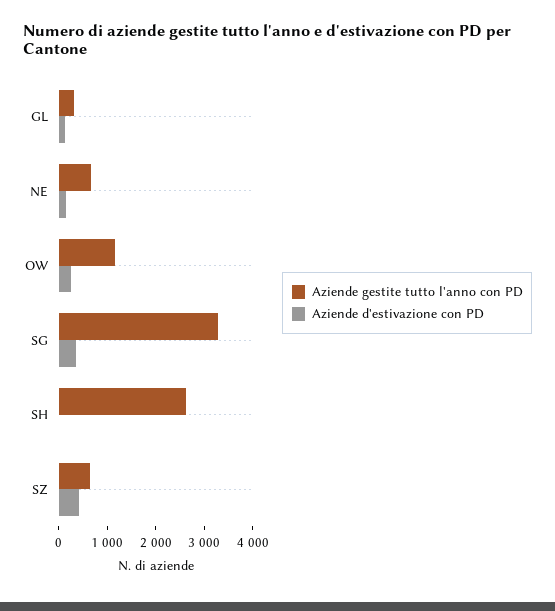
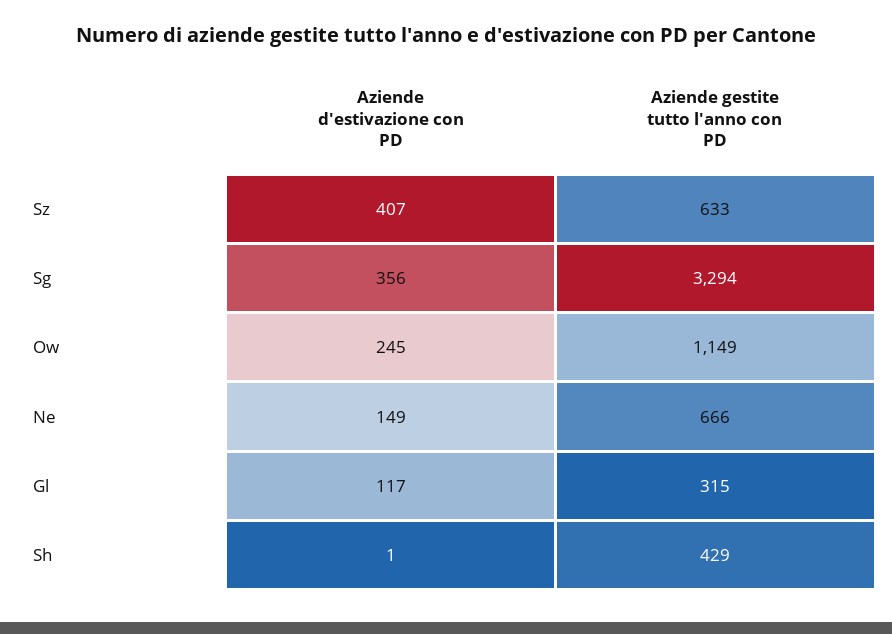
  {
    "Aziende gestite tutto l'anno con PD": {
      "GL": 315,
      "NE": 666,
      "OW": 1149,
      "SG": 3294,
-     "SH": 2600,
+     "SH": 429,
      "SZ": 633
    },
    "Aziende d'estivazione con PD": {
      "GL": 117,
      "NE": 149,
      "OW": 245,
      "SG": 356,
      "SH": 1,
      "SZ": 407
    }
  }

